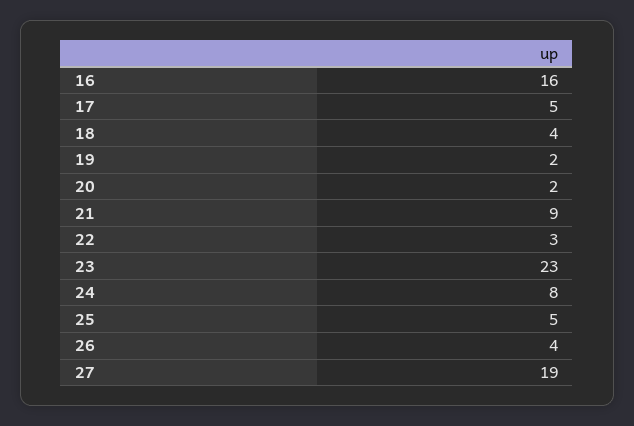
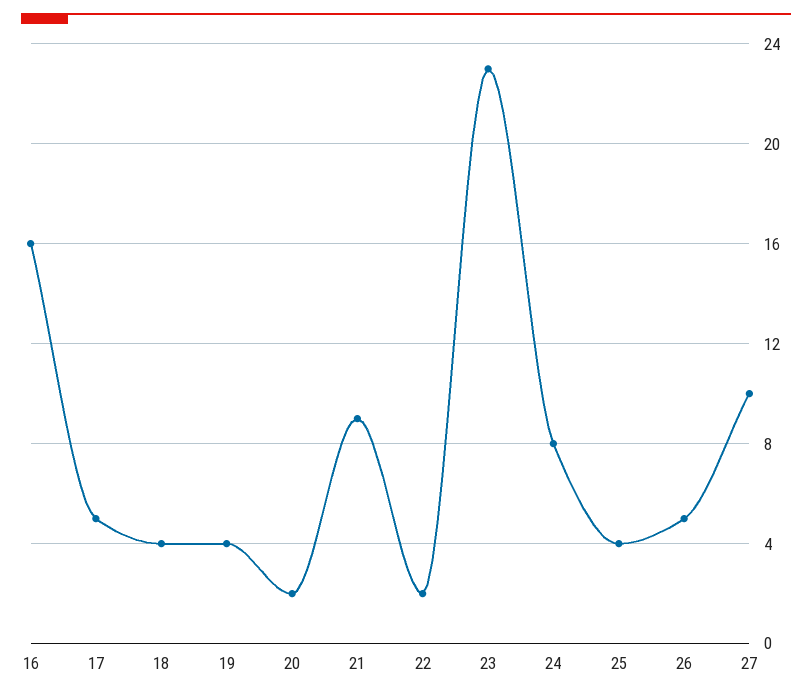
  {
    "16": 16,
    "17": 5,
    "18": 4,
-   "19": 2,
+   "19": 4,
    "20": 2,
    "21": 9,
-   "22": 3,
+   "22": 2,
    "23": 23,
    "24": 8,
-   "25": 5,
+   "25": 4,
-   "26": 4,
+   "26": 5,
-   "27": 19
+   "27": 10
  }

